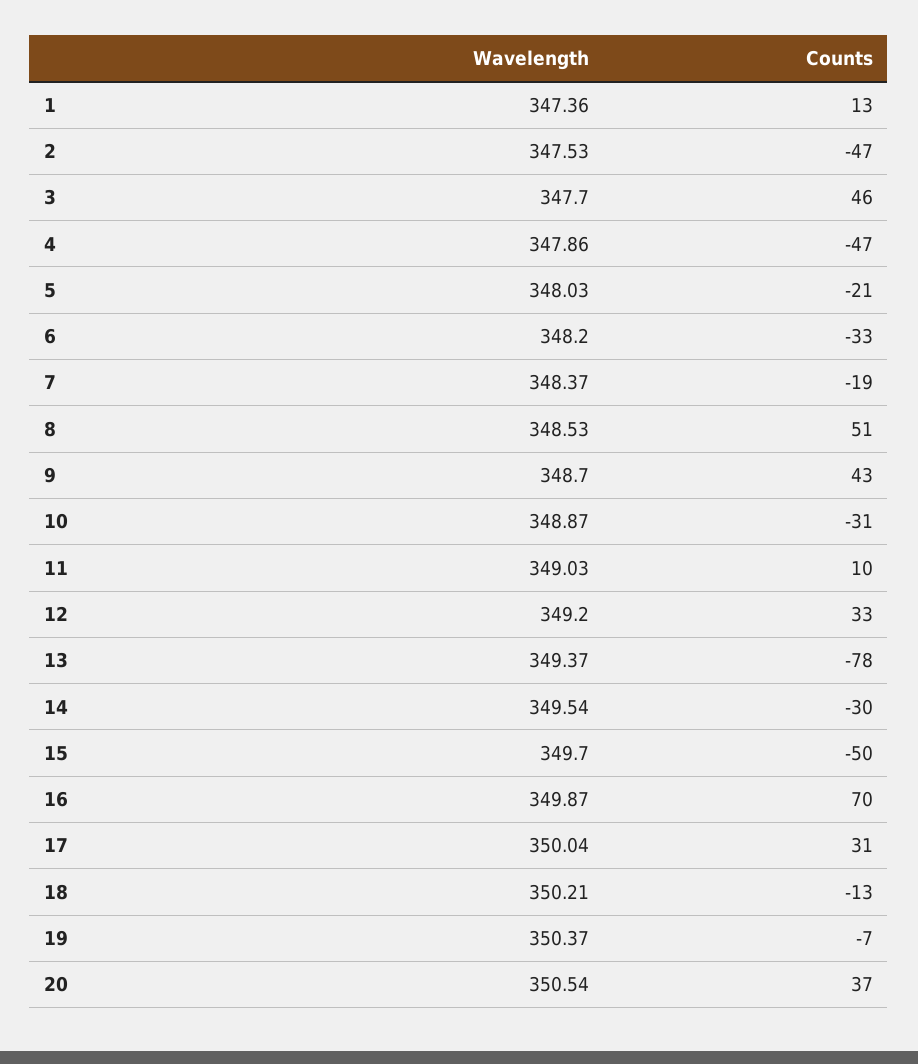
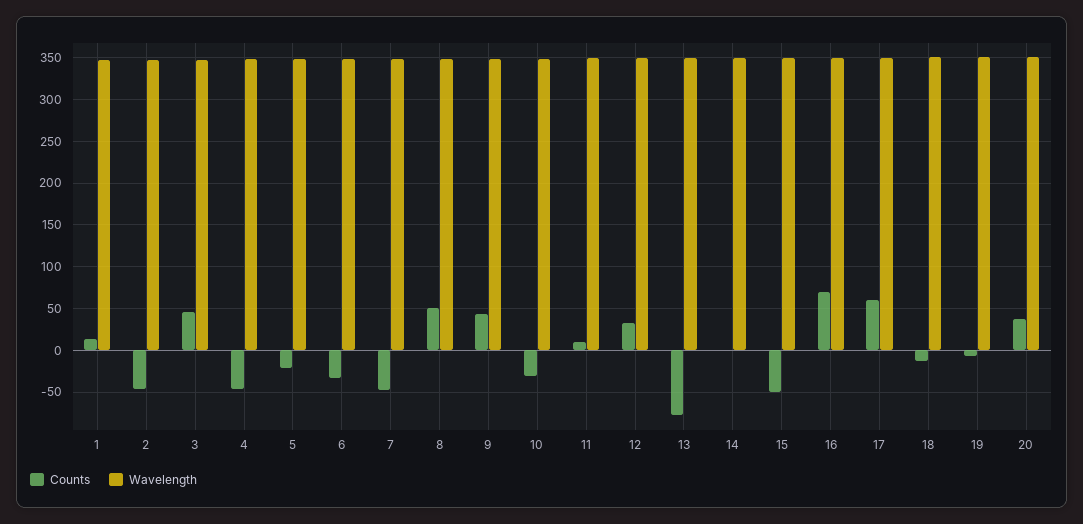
  {
    "Wavelength": {
      "1": 347.36,
      "2": 347.53,
      "3": 347.7,
      "4": 347.86,
      "5": 348.03,
      "6": 348.2,
      "7": 348.37,
      "8": 348.53,
      "9": 348.7,
      "10": 348.87,
      "11": 349.03,
      "12": 349.2,
      "13": 349.37,
      "14": 349.54,
      "15": 349.7,
      "16": 349.87,
      "17": 350.04,
      "18": 350.21,
      "19": 350.37,
      "20": 350.54
    },
    "Counts": {
      "1": 13,
      "2": -47,
      "3": 46,
      "4": -47,
      "5": -21,
      "6": -33,
-     "7": -19,
+     "7": -50,
      "8": 51,
      "9": 43,
      "10": -31,
      "11": 10,
      "12": 33,
      "13": -78,
-     "14": -30,
+     "14": 0,
      "15": -50,
      "16": 70,
-     "17": 31,
+     "17": 60,
      "18": -13,
      "19": -7,
      "20": 37
    }
  }

